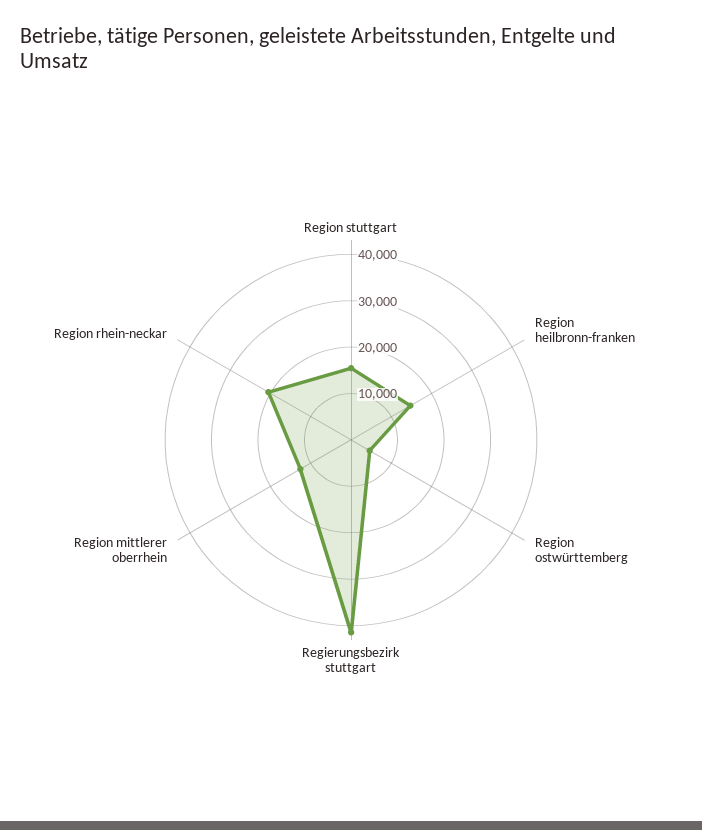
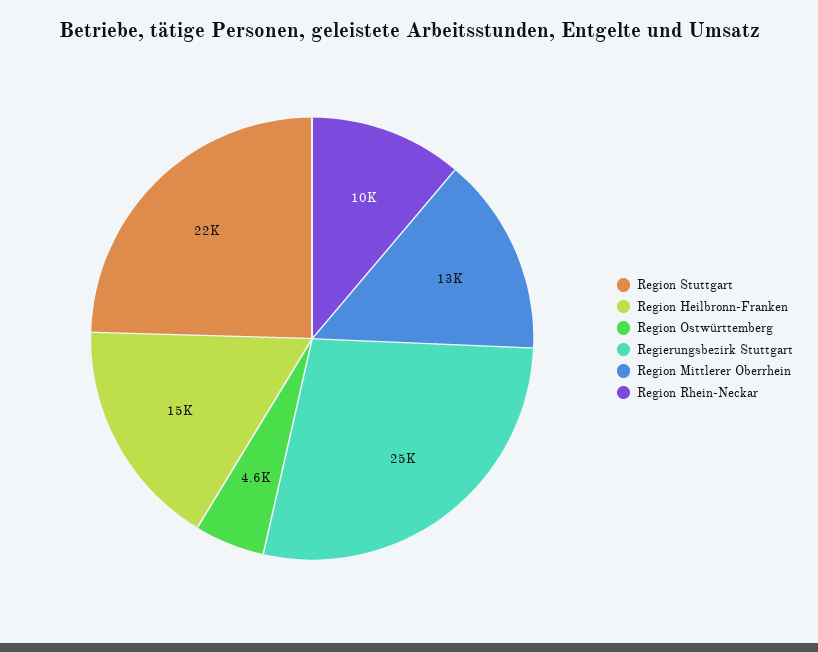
  {
-   "Region stuttgart": 16000,
+   "Region stuttgart": 22000,
    "Region heilbronn-franken": 15000,
    "Region ostwürttemberg": 4600,
-   "Regierungsbezirk stuttgart": 42000,
+   "Regierungsbezirk stuttgart": 25000,
    "Region mittlerer oberrhein": 13000,
-   "Region rhein-neckar": 20000
+   "Region rhein-neckar": 10000
  }

